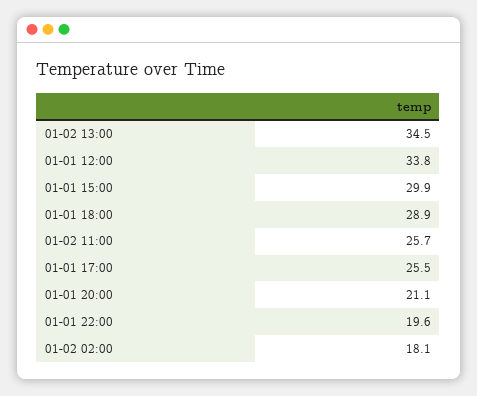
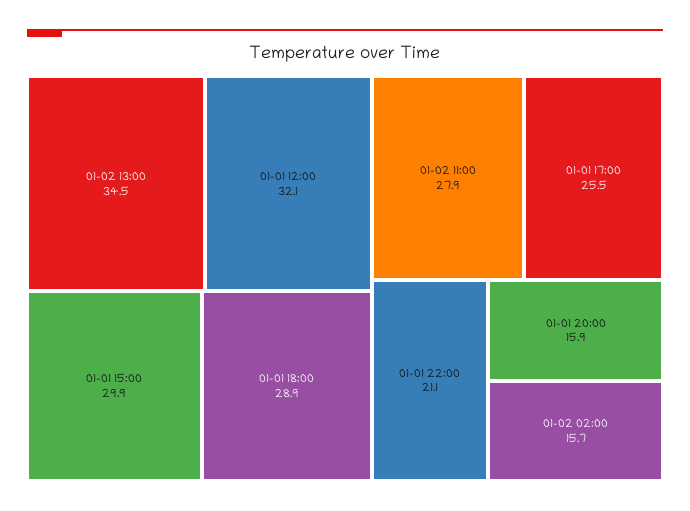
  {
    "01-02 13:00": 34.5,
-   "01-01 12:00": 33.8,
+   "01-01 12:00": 32.1,
    "01-01 15:00": 29.9,
    "01-01 18:00": 28.9,
-   "01-02 11:00": 25.7,
+   "01-02 11:00": 27.9,
    "01-01 17:00": 25.5,
-   "01-01 20:00": 21.1,
+   "01-01 20:00": 15.9,
-   "01-01 22:00": 19.6,
+   "01-01 22:00": 21.1,
-   "01-02 02:00": 18.1
+   "01-02 02:00": 15.7
  }

